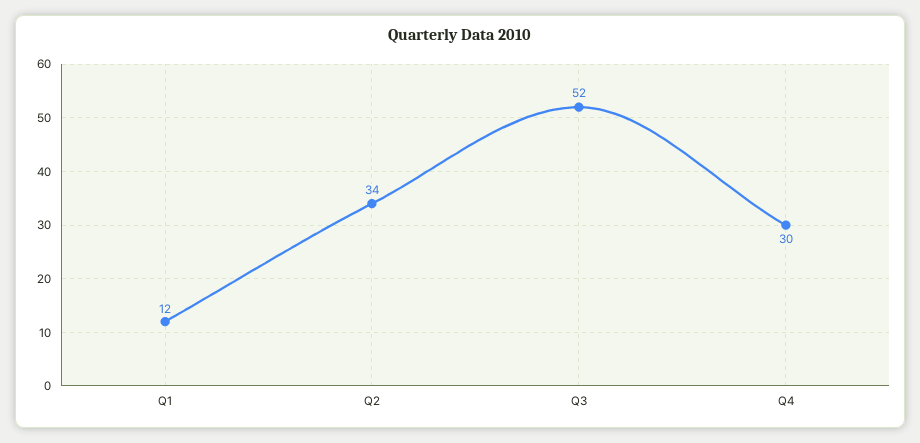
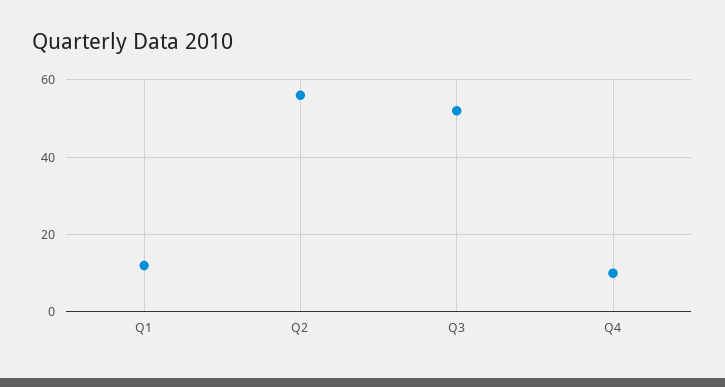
  {
    "Q1": 12,
-   "Q2": 34,
+   "Q2": 55,
    "Q3": 52,
-   "Q4": 30
+   "Q4": 10
  }

